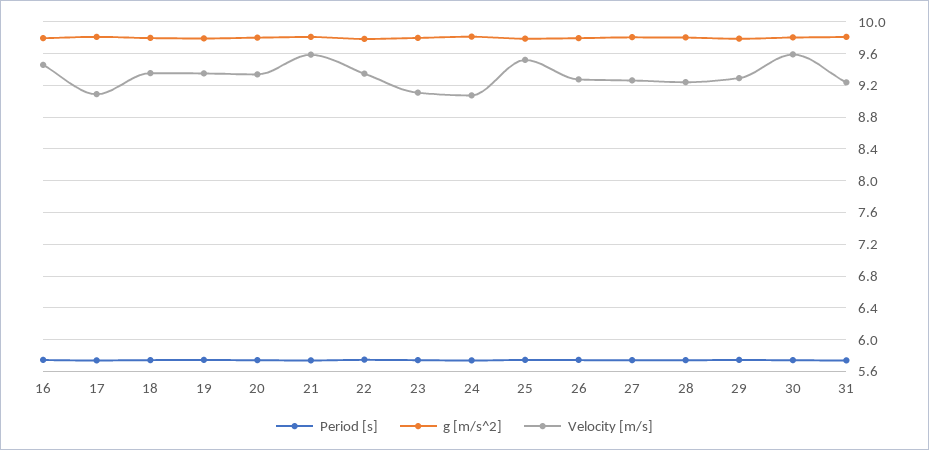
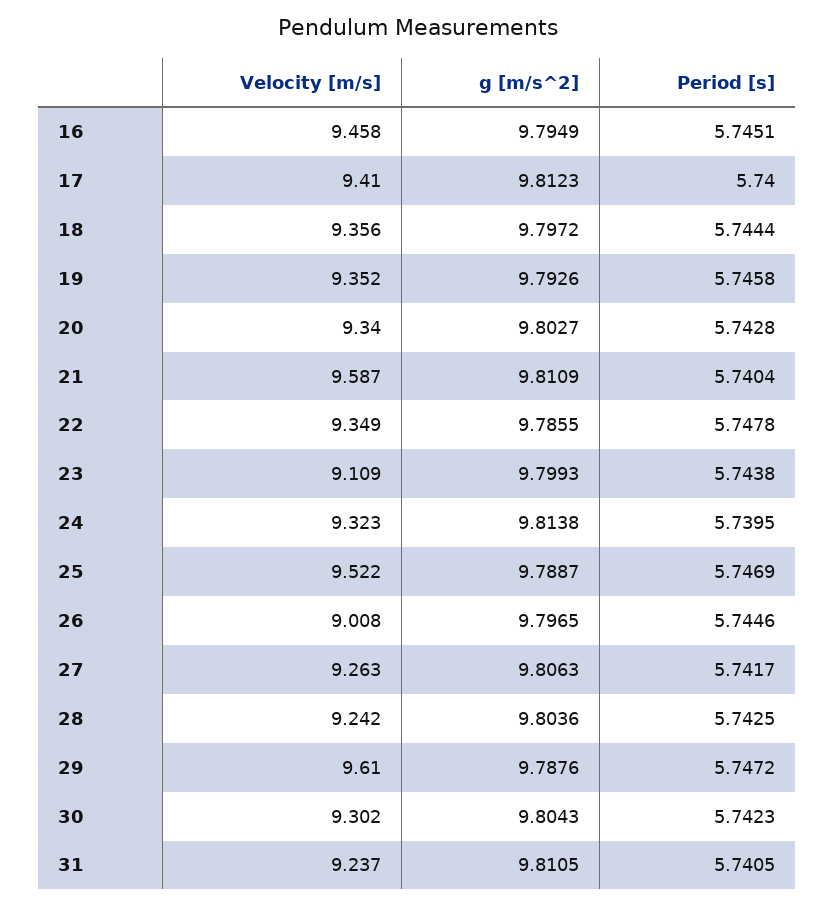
  {
    "Period [s]": {
      "16": 5.7451,
      "17": 5.74,
      "18": 5.7444,
      "19": 5.7458,
      "20": 5.7428,
      "21": 5.7404,
      "22": 5.7478,
      "23": 5.7438,
      "24": 5.7395,
      "25": 5.7469,
      "26": 5.7446,
      "27": 5.7417,
      "28": 5.7425,
      "29": 5.7472,
      "30": 5.7423,
      "31": 5.7405
    },
    "g [m/s^2]": {
      "16": 9.7949,
      "17": 9.8123,
      "18": 9.7972,
      "19": 9.7926,
      "20": 9.8027,
      "21": 9.8109,
      "22": 9.7855,
      "23": 9.7993,
      "24": 9.8138,
      "25": 9.7887,
      "26": 9.7965,
      "27": 9.8063,
      "28": 9.8036,
      "29": 9.7876,
      "30": 9.8043,
      "31": 9.8105
    },
    "Velocity [m/s]": {
      "16": 9.458,
-     "17": 9.1,
+     "17": 9.41,
      "18": 9.356,
      "19": 9.352,
      "20": 9.34,
      "21": 9.587,
      "22": 9.349,
      "23": 9.109,
-     "24": 9.1,
+     "24": 9.323,
      "25": 9.522,
-     "26": 9.3,
+     "26": 9.008,
      "27": 9.263,
      "28": 9.242,
-     "29": 9.3,
+     "29": 9.61,
-     "30": 9.6,
+     "30": 9.302,
      "31": 9.237
    }
  }

